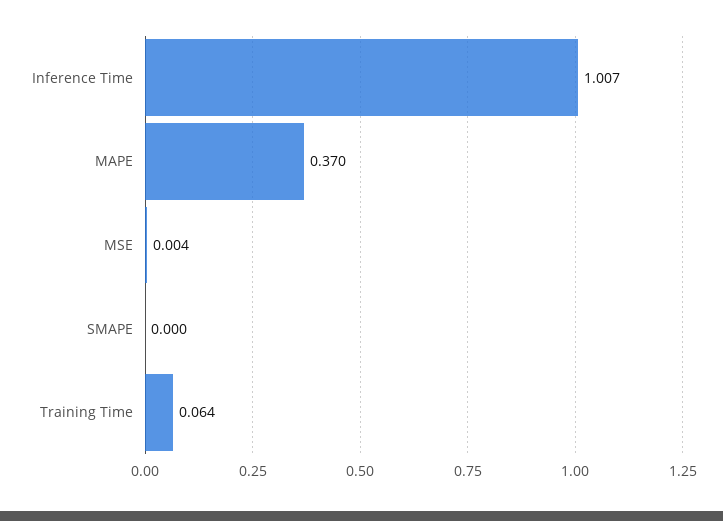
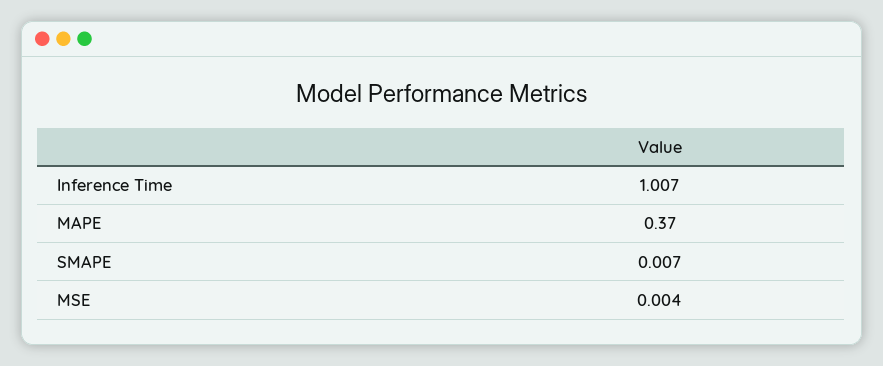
  {
    "Inference Time": 1.007,
    "MAPE": 0.37,
    "MSE": 0.004,
-   "SMAPE": 0,
+   "SMAPE": 0.007
-   "Training Time": 0.064
  }

